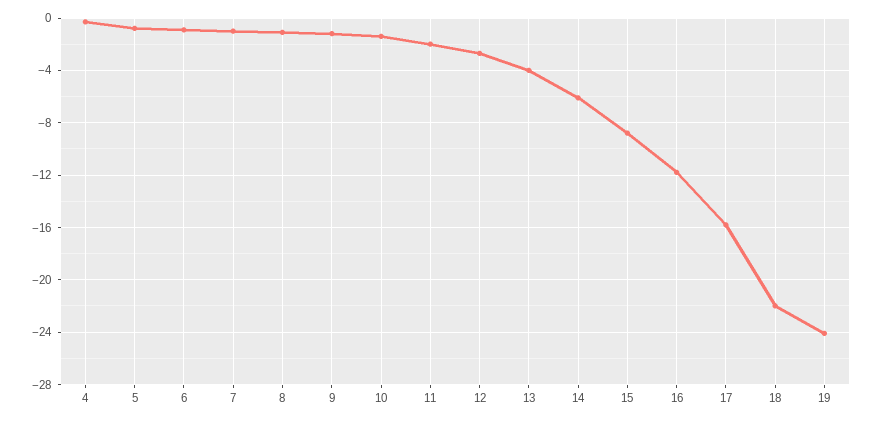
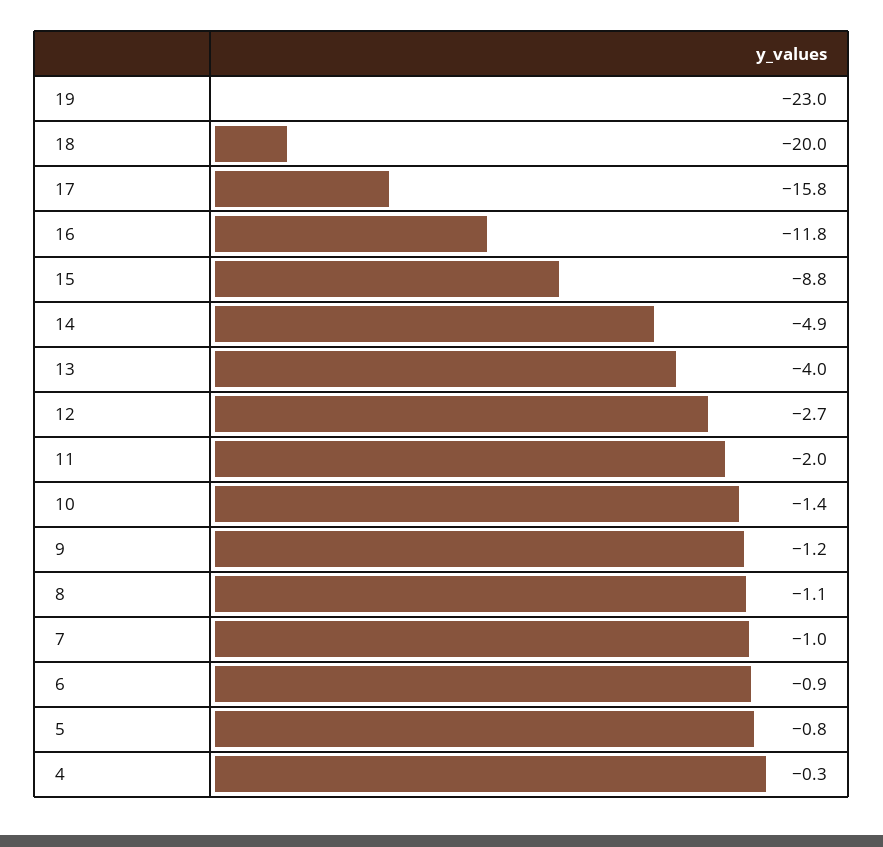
  {
    "4": -0.3,
    "5": -0.8,
    "6": -0.9,
    "7": -1,
    "8": -1.1,
    "9": -1.2,
    "10": -1.4,
    "11": -2,
    "12": -2.7,
    "13": -4,
-   "14": -6,
+   "14": -4.9,
    "15": -8.8,
    "16": -11.8,
    "17": -15.8,
-   "18": -22,
+   "18": -20,
-   "19": -24
+   "19": -23
  }

